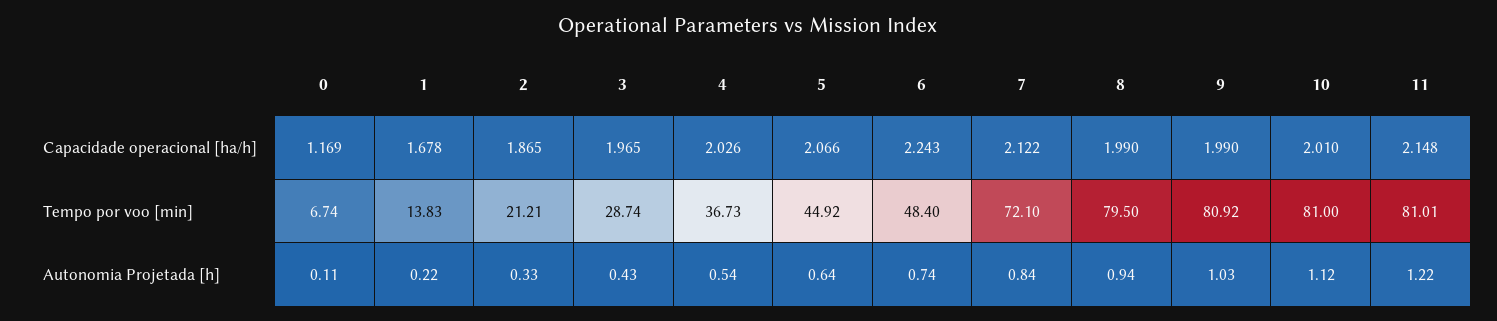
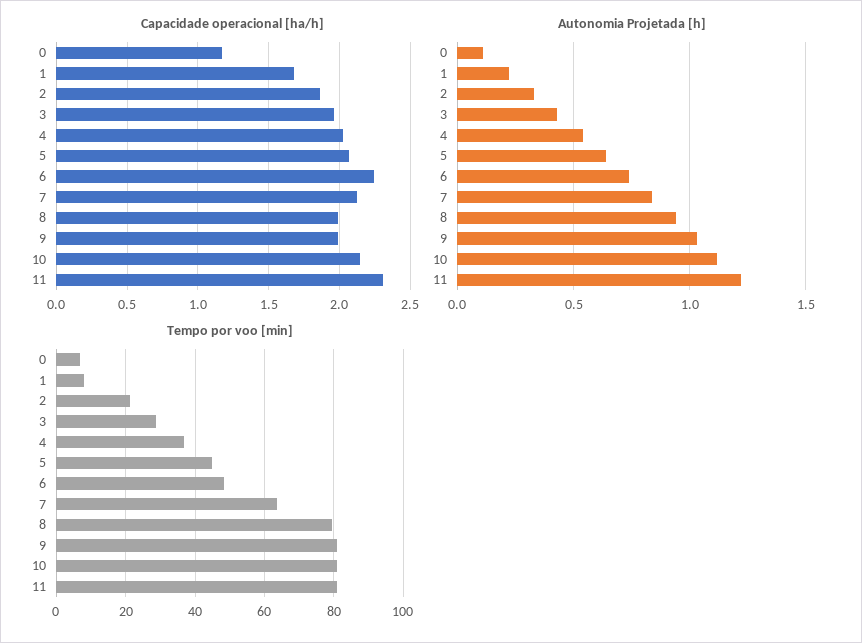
  {
    "Capacidade operacional [ha/h]": {
      "0": 1.169,
      "1": 1.678,
      "2": 1.865,
      "3": 1.965,
      "4": 2.026,
      "5": 2.066,
      "6": 2.243,
      "7": 2.122,
      "8": 1.99,
      "9": 1.99,
-     "10": 2.01,
+     "10": 2.15,
-     "11": 2.148
+     "11": 2.3
    },
    "Tempo por voo [min]": {
      "0": 6.74,
-     "1": 13.83,
+     "1": 8,
      "2": 21.21,
      "3": 28.74,
      "4": 36.73,
      "5": 44.92,
      "6": 48.4,
-     "7": 72.1,
+     "7": 64,
      "8": 79.5,
      "9": 80.92,
      "10": 81,
      "11": 81.01
    },
    "Autonomia Projetada [h]": {
      "0": 0.11,
      "1": 0.22,
      "2": 0.33,
      "3": 0.43,
      "4": 0.54,
      "5": 0.64,
      "6": 0.74,
      "7": 0.84,
      "8": 0.94,
      "9": 1.03,
      "10": 1.12,
      "11": 1.22
    }
  }

